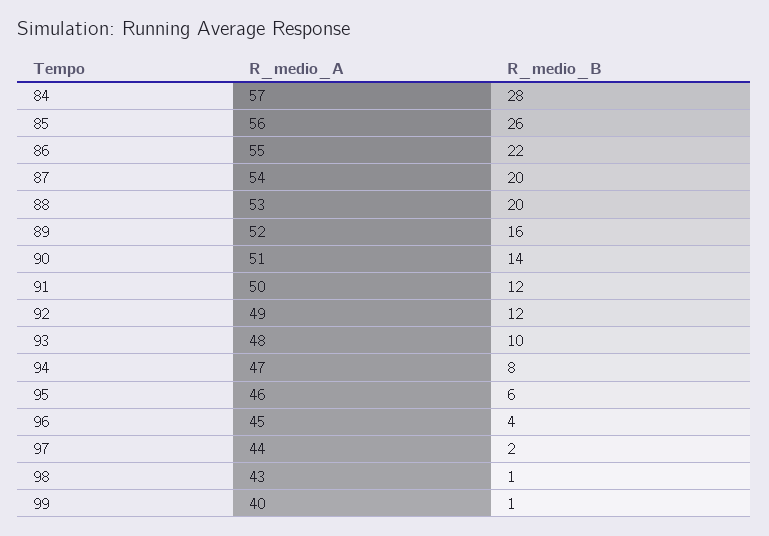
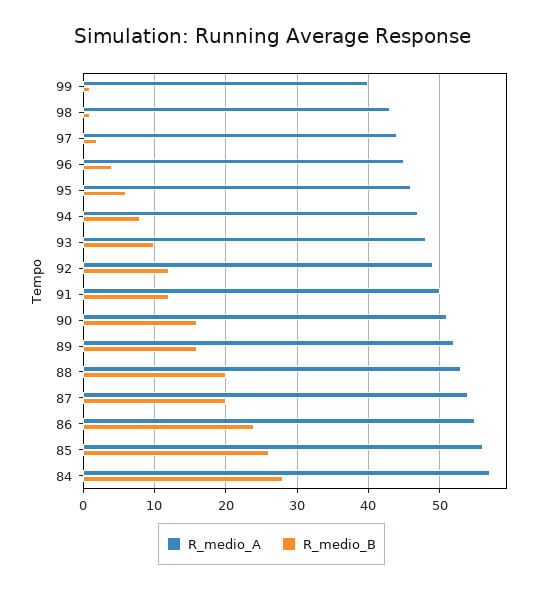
  {
    "R_medio_A": {
      "84": 57,
      "85": 56,
      "86": 55,
      "87": 54,
      "88": 53,
      "89": 52,
      "90": 51,
      "91": 50,
      "92": 49,
      "93": 48,
      "94": 47,
      "95": 46,
      "96": 45,
      "97": 44,
      "98": 43,
      "99": 40
    },
    "R_medio_B": {
      "84": 28,
      "85": 26,
-     "86": 22,
+     "86": 24,
      "87": 20,
      "88": 20,
      "89": 16,
-     "90": 14,
+     "90": 16,
      "91": 12,
      "92": 12,
      "93": 10,
      "94": 8,
      "95": 6,
      "96": 4,
      "97": 2,
      "98": 1,
      "99": 1
    }
  }

